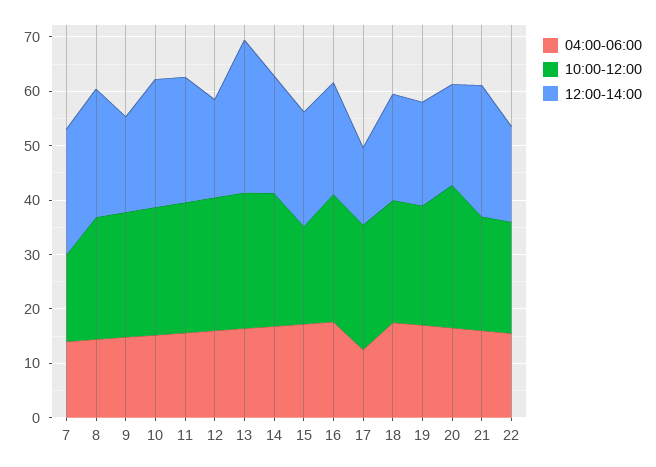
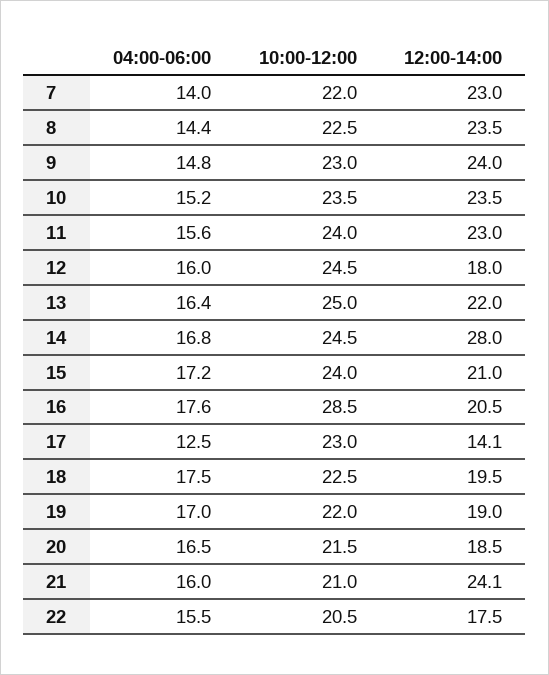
  {
    "04:00-06:00": {
      "7": 14,
      "8": 14.4,
      "9": 14.8,
      "10": 15.2,
      "11": 15.6,
      "12": 16,
      "13": 16.4,
      "14": 16.8,
      "15": 17.2,
      "16": 17.6,
      "17": 12.5,
      "18": 17.5,
      "19": 17,
      "20": 16.5,
      "21": 16,
      "22": 15.5
    },
    "10:00-12:00": {
-     "7": 16,
+     "7": 22,
      "8": 22.5,
      "9": 23,
      "10": 23.5,
      "11": 24,
      "12": 24.5,
      "13": 25,
      "14": 24.5,
-     "15": 18,
+     "15": 24,
-     "16": 24,
+     "16": 28.5,
      "17": 23,
      "18": 22.5,
      "19": 22,
-     "20": 26,
+     "20": 21.5,
      "21": 21,
      "22": 20.5
    },
    "12:00-14:00": {
      "7": 23,
      "8": 23.5,
-     "9": 18,
+     "9": 24,
      "10": 23.5,
      "11": 23,
      "12": 18,
-     "13": 28,
+     "13": 22,
-     "14": 22,
+     "14": 28,
      "15": 21,
      "16": 20.5,
      "17": 14.1,
      "18": 19.5,
      "19": 19,
      "20": 18.5,
      "21": 24.1,
      "22": 17.5
    }
  }

